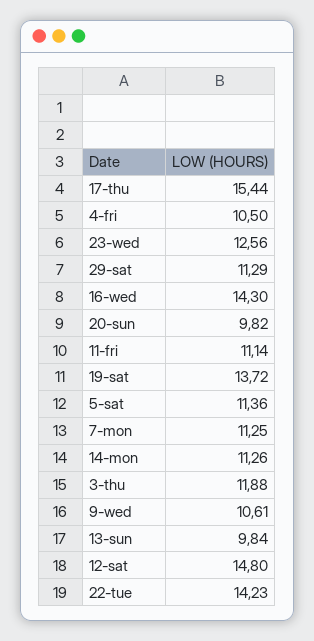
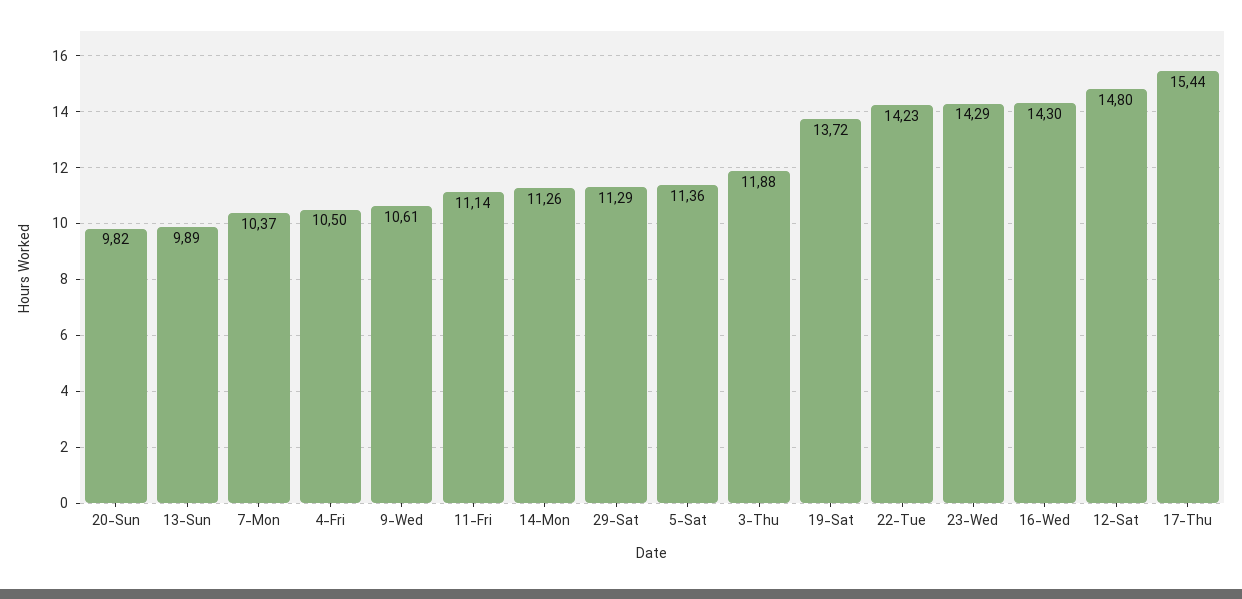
  {
    "17-thu": 15.44,
    "4-fri": 10.5,
-   "23-wed": 12.56,
+   "23-wed": 14.29,
    "29-sat": 11.29,
    "16-wed": 14.3,
    "20-sun": 9.82,
    "11-fri": 11.14,
    "19-sat": 13.72,
    "5-sat": 11.36,
-   "7-mon": 11.25,
+   "7-mon": 10.37,
    "14-mon": 11.26,
    "3-thu": 11.88,
    "9-wed": 10.61,
-   "13-sun": 9.84,
+   "13-sun": 9.89,
    "12-sat": 14.8,
    "22-tue": 14.23
  }

